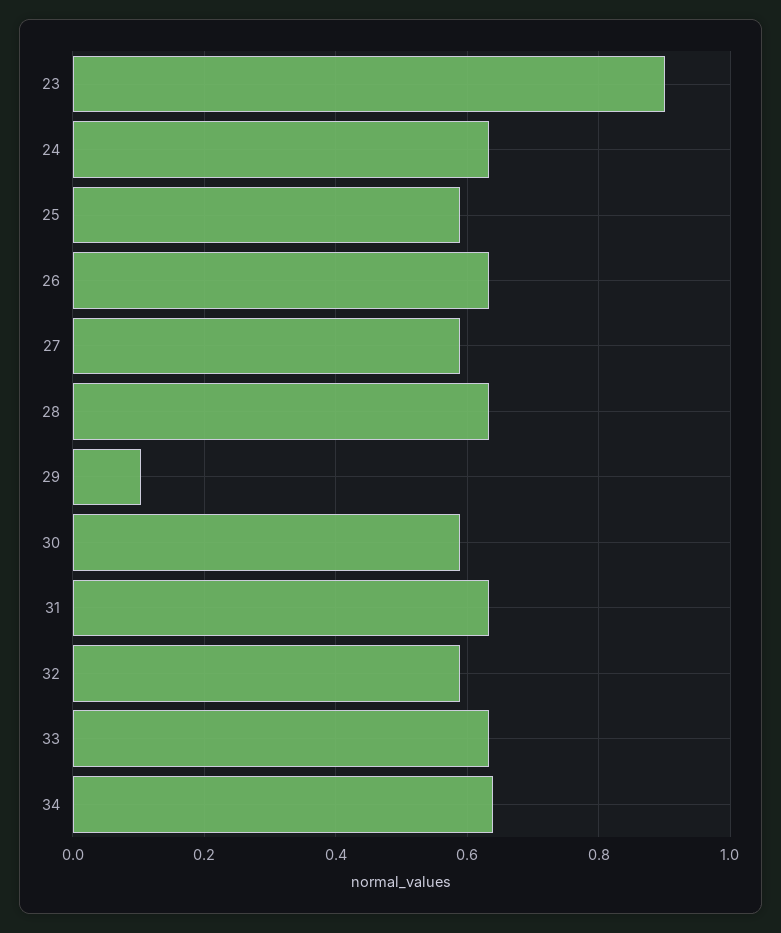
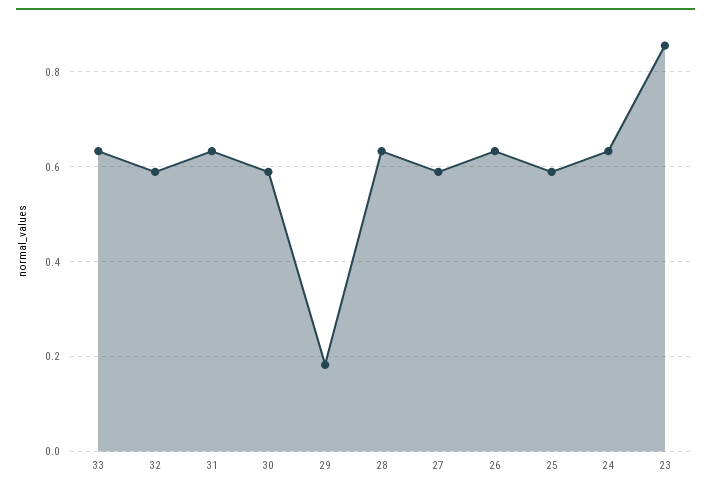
  {
-   "23": 0.9,
+   "23": 0.86,
    "24": 0.64,
    "25": 0.58,
    "26": 0.64,
    "27": 0.58,
    "28": 0.64,
-   "29": 0.1,
+   "29": 0.18,
    "30": 0.58,
    "31": 0.64,
    "32": 0.58,
-   "33": 0.64,
+   "33": 0.64
-   "34": 0.64
  }

